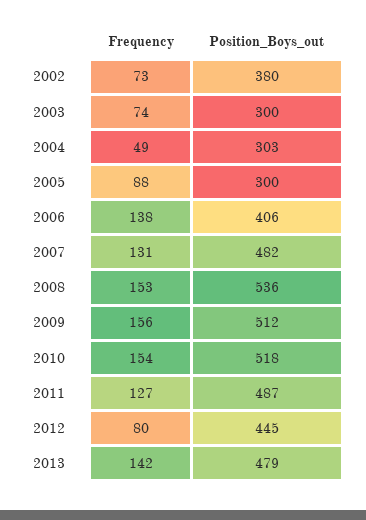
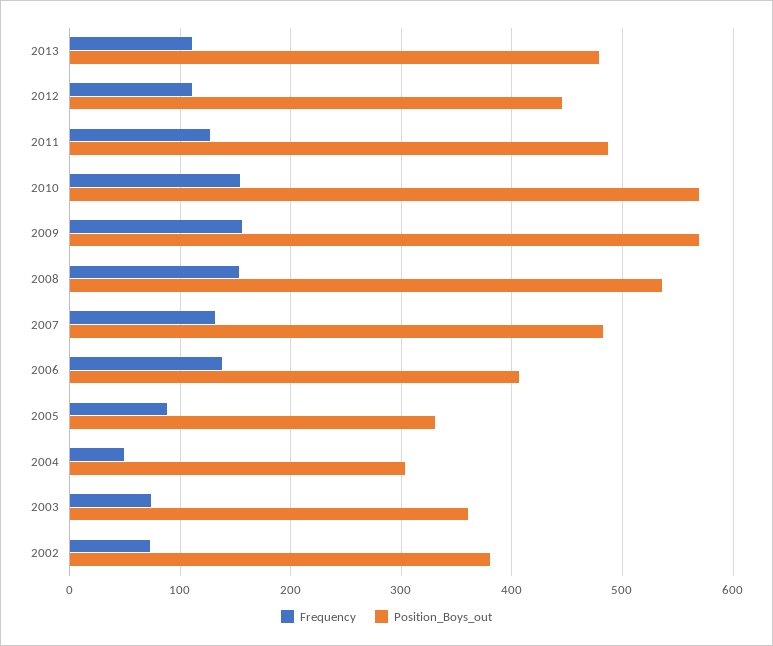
  {
    "Frequency": {
      "2002": 73,
      "2003": 74,
      "2004": 49,
      "2005": 88,
      "2006": 138,
      "2007": 131,
      "2008": 153,
      "2009": 156,
      "2010": 154,
      "2011": 127,
-     "2012": 80,
+     "2012": 110,
-     "2013": 142
+     "2013": 110
    },
    "Position_Boys_out": {
      "2002": 380,
-     "2003": 300,
+     "2003": 360,
      "2004": 303,
-     "2005": 300,
+     "2005": 330,
      "2006": 406,
      "2007": 482,
      "2008": 536,
-     "2009": 512,
+     "2009": 570,
-     "2010": 518,
+     "2010": 570,
      "2011": 487,
      "2012": 445,
      "2013": 479
    }
  }

